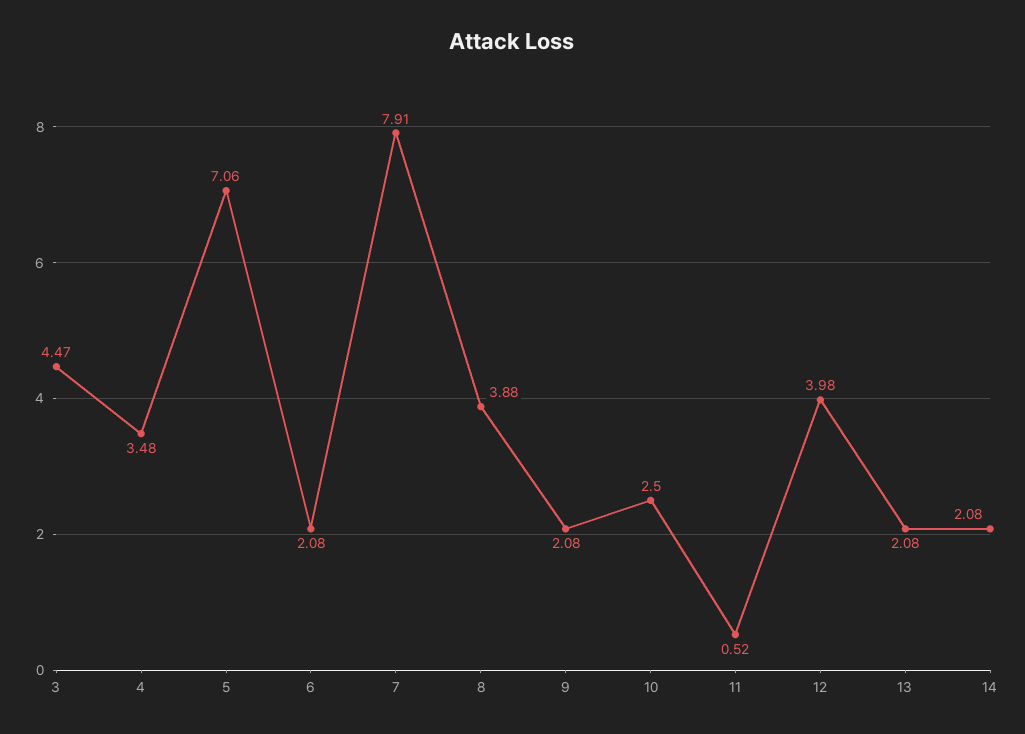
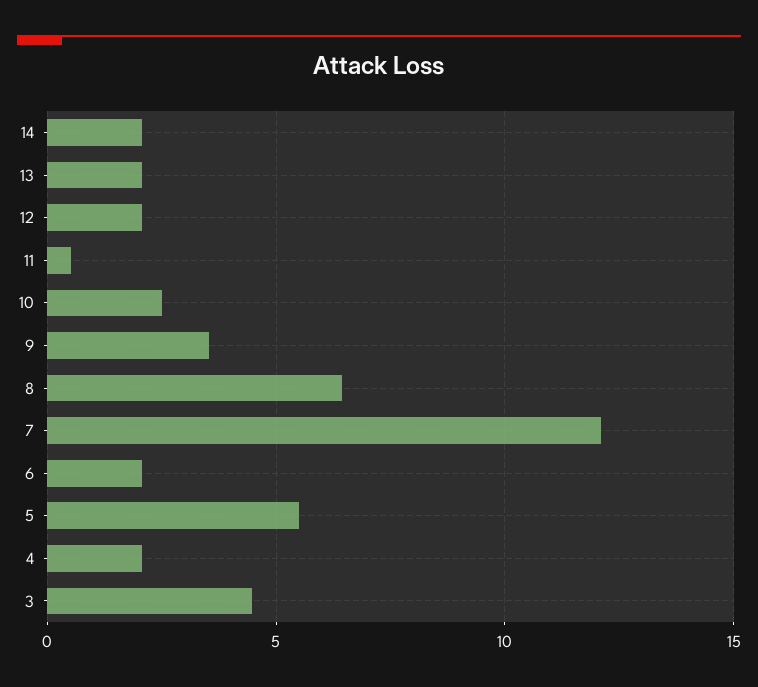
  {
    "3": 4.47,
-   "4": 3.48,
+   "4": 2,
-   "5": 7.06,
+   "5": 5.5,
    "6": 2.08,
-   "7": 7.91,
+   "7": 12,
-   "8": 3.88,
+   "8": 6.5,
-   "9": 2.08,
+   "9": 3.5,
    "10": 2.5,
    "11": 0.52,
-   "12": 3.98,
+   "12": 2,
    "13": 2.08,
    "14": 2.08
  }

